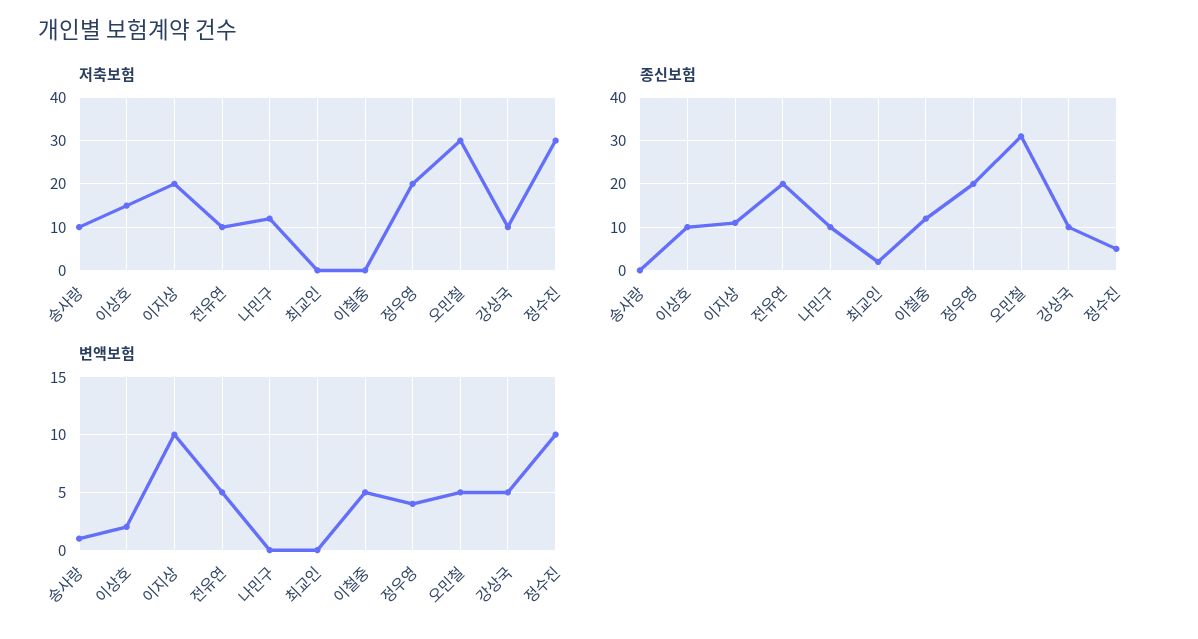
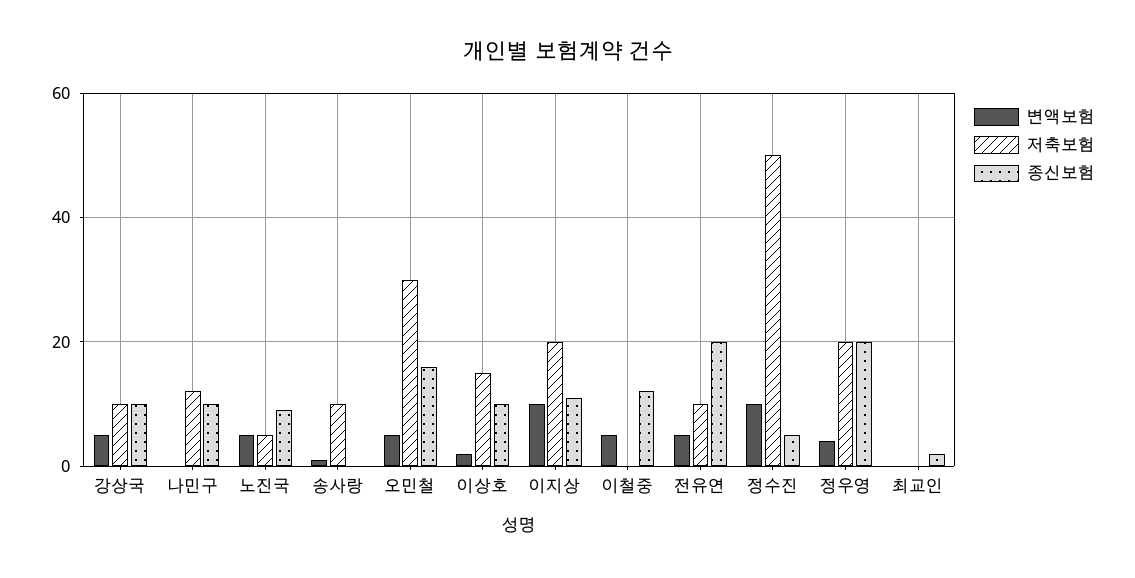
  {
    "저축보험": {
      "송사랑": 10,
      "이상호": 15,
      "이지상": 20,
      "전유연": 10,
      "나민구": 10,
      "최교인": 0,
      "이철중": 0,
      "정우영": 20,
      "오민철": 30,
      "강상국": 10,
-     "정수진": 30
+     "정수진": 50,
+     "노진국": 5
    },
    "종신보험": {
      "송사랑": 0,
      "이상호": 10,
      "이지상": 10,
      "전유연": 20,
      "나민구": 10,
      "최교인": 0,
      "이철중": 10,
      "정우영": 20,
-     "오민철": 30,
+     "오민철": 15,
      "강상국": 10,
-     "정수진": 5
+     "정수진": 5,
+     "노진국": 10
    },
    "변액보험": {
      "송사랑": 1,
      "이상호": 2,
      "이지상": 10,
      "전유연": 5,
      "나민구": 0,
      "최교인": 0,
      "이철중": 5,
      "정우영": 4,
      "오민철": 5,
      "강상국": 5,
-     "정수진": 10
+     "정수진": 10,
+     "노진국": 5
    }
  }

